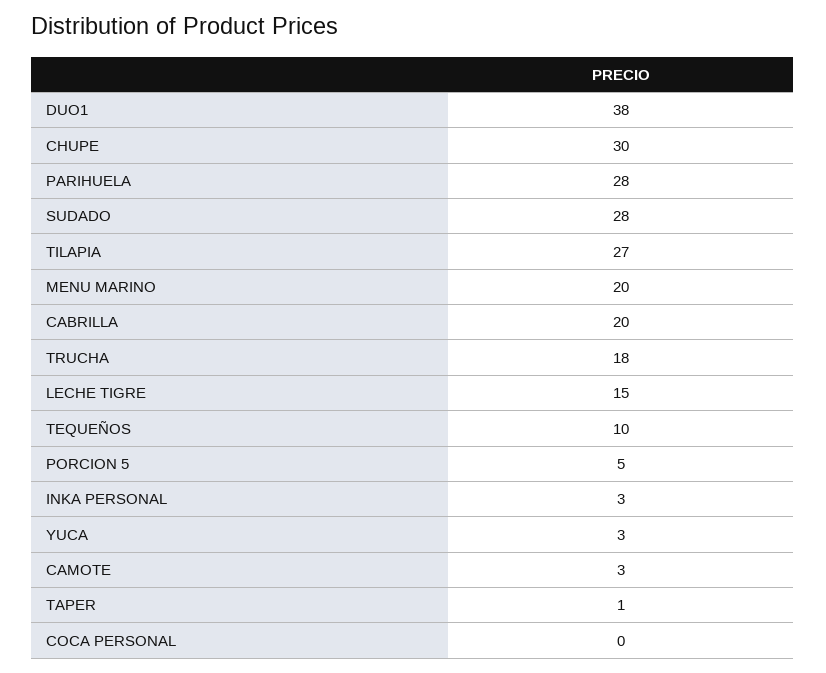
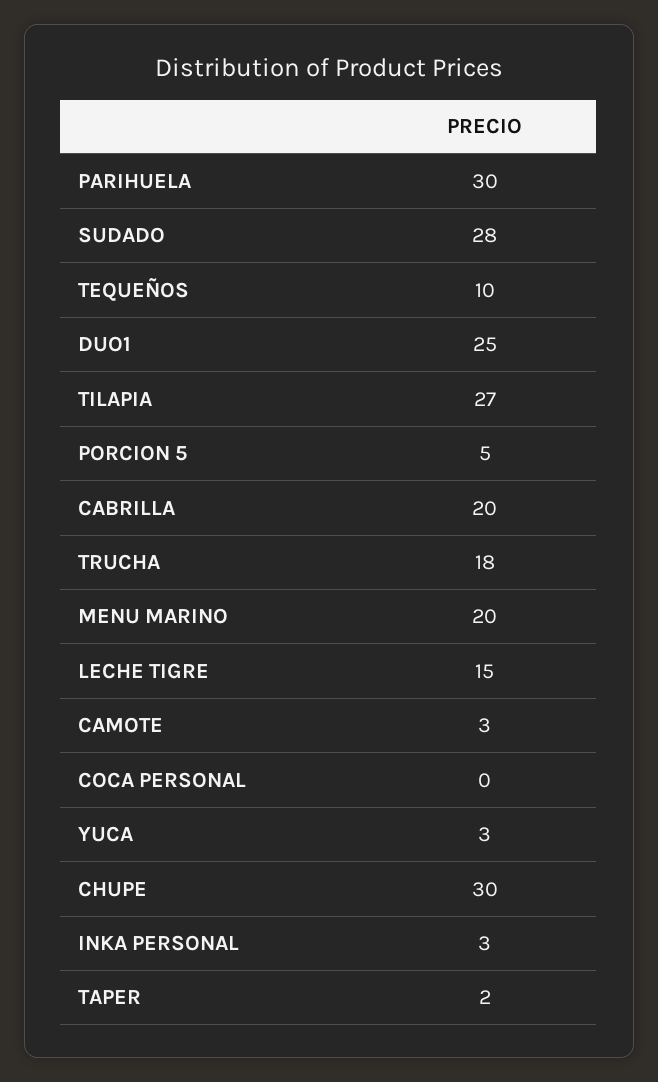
  {
-   "DUO1": 38,
+   "DUO1": 25,
    "CHUPE": 30,
-   "PARIHUELA": 28,
+   "PARIHUELA": 30,
    "SUDADO": 28,
    "TILAPIA": 27,
    "MENU MARINO": 20,
    "CABRILLA": 20,
    "TRUCHA": 18,
    "LECHE TIGRE": 15,
    "TEQUEÑOS": 10,
    "PORCION 5": 5,
    "INKA PERSONAL": 3,
    "YUCA": 3,
    "CAMOTE": 3,
-   "TAPER": 1,
+   "TAPER": 2,
    "COCA PERSONAL": 0
  }

